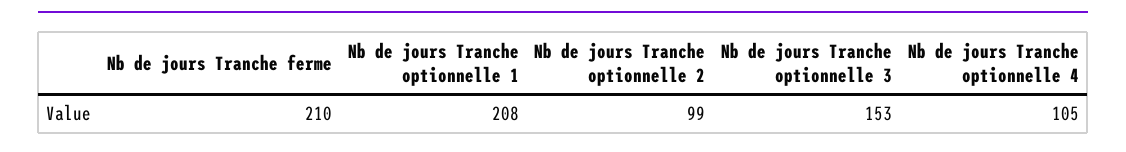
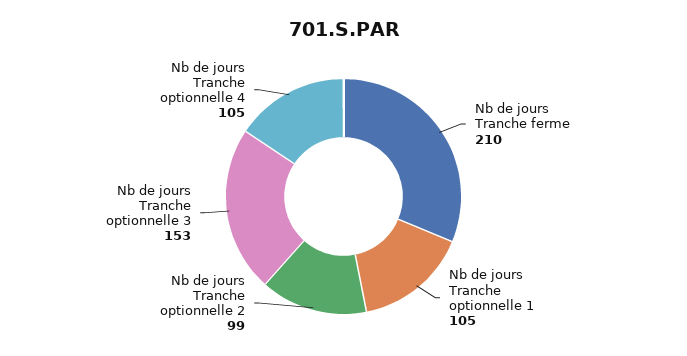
  {
    "Nb de jours Tranche ferme": 210,
-   "Nb de jours Tranche optionnelle 1": 208,
+   "Nb de jours Tranche optionnelle 1": 105,
    "Nb de jours Tranche optionnelle 2": 99,
    "Nb de jours Tranche optionnelle 3": 153,
    "Nb de jours Tranche optionnelle 4": 105
  }

